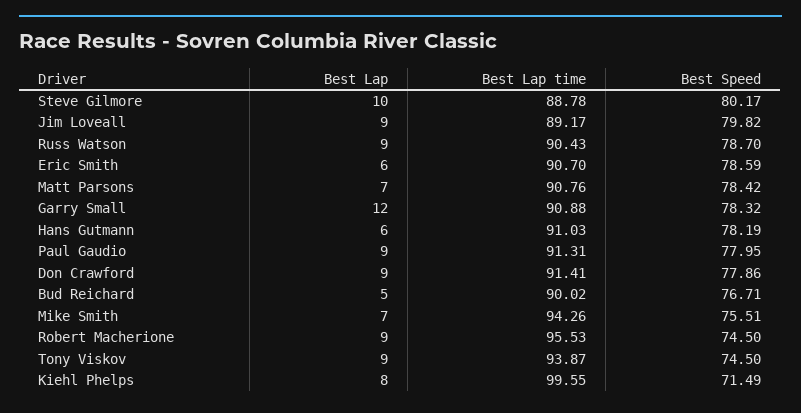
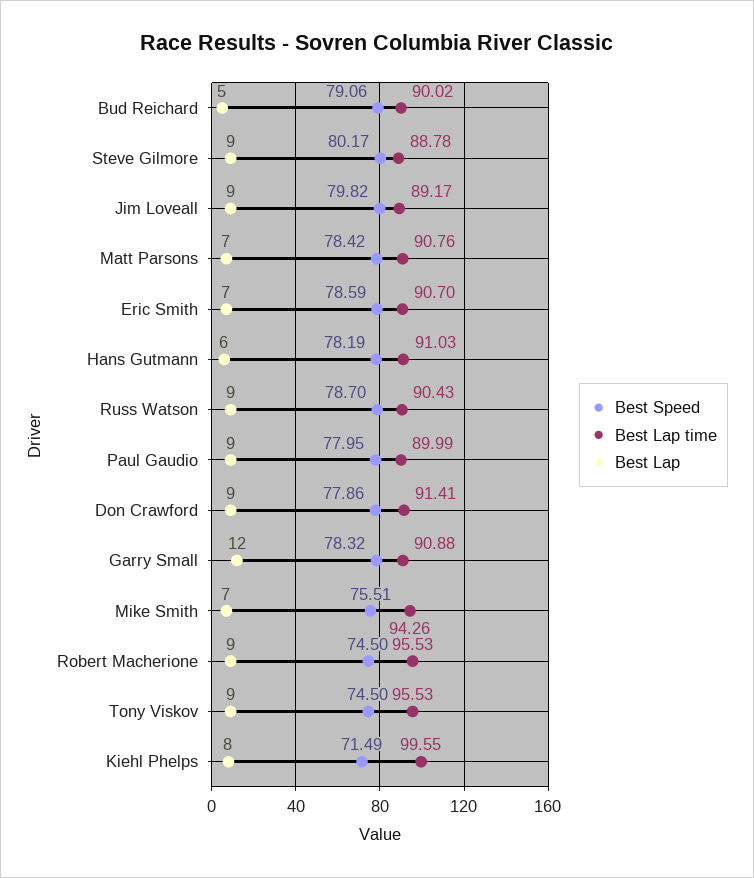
  {
    "Best Lap": {
-     "Steve Gilmore": 10,
+     "Steve Gilmore": 9,
      "Jim Loveall": 9,
      "Russ Watson": 9,
-     "Eric Smith": 6,
+     "Eric Smith": 7,
      "Matt Parsons": 7,
      "Garry Small": 12,
      "Hans Gutmann": 6,
      "Paul Gaudio": 9,
      "Don Crawford": 9,
      "Bud Reichard": 5,
      "Mike Smith": 7,
      "Robert Macherione": 9,
      "Tony Viskov": 9,
      "Kiehl Phelps": 8
    },
    "Best Lap time": {
      "Steve Gilmore": 88.78,
      "Jim Loveall": 89.17,
      "Russ Watson": 90.43,
      "Eric Smith": 90.7,
      "Matt Parsons": 90.76,
      "Garry Small": 90.88,
      "Hans Gutmann": 91.03,
-     "Paul Gaudio": 91.31,
+     "Paul Gaudio": 89.99,
      "Don Crawford": 91.41,
      "Bud Reichard": 90.02,
      "Mike Smith": 94.26,
      "Robert Macherione": 95.53,
-     "Tony Viskov": 93.87,
+     "Tony Viskov": 95.53,
      "Kiehl Phelps": 99.55
    },
    "Best Speed": {
      "Steve Gilmore": 80.17,
      "Jim Loveall": 79.82,
      "Russ Watson": 78.7,
      "Eric Smith": 78.59,
      "Matt Parsons": 78.42,
      "Garry Small": 78.32,
      "Hans Gutmann": 78.19,
      "Paul Gaudio": 77.95,
      "Don Crawford": 77.86,
-     "Bud Reichard": 76.71,
+     "Bud Reichard": 79.06,
      "Mike Smith": 75.51,
      "Robert Macherione": 74.5,
      "Tony Viskov": 74.5,
      "Kiehl Phelps": 71.49
    }
  }

